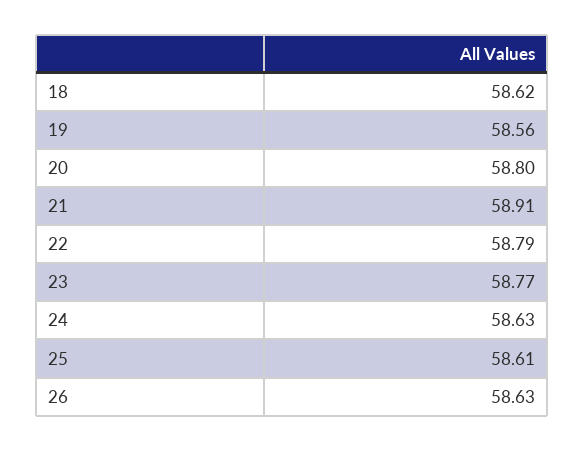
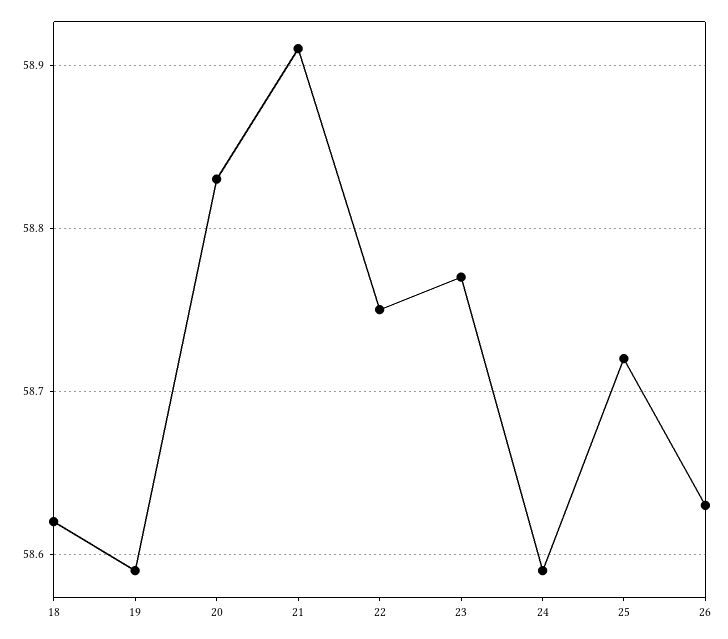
  {
    "18": 58.62,
-   "19": 58.56,
+   "19": 58.59,
-   "20": 58.8,
+   "20": 58.83,
    "21": 58.91,
-   "22": 58.79,
+   "22": 58.75,
    "23": 58.77,
-   "24": 58.63,
+   "24": 58.59,
-   "25": 58.61,
+   "25": 58.72,
    "26": 58.63
  }

